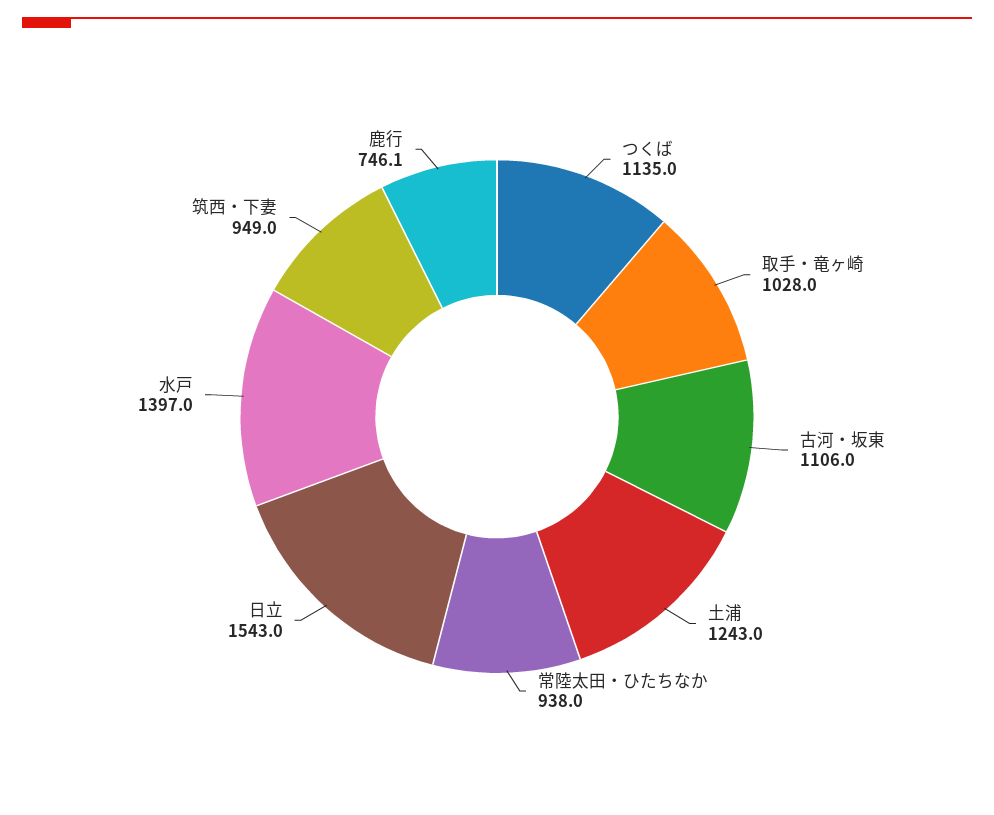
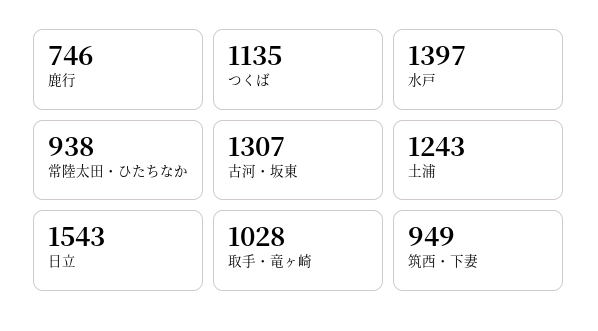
  {
    "つくば": 1135,
    "取手・竜ヶ崎": 1028,
-   "古河・坂東": 1106,
+   "古河・坂東": 1307,
    "土浦": 1243,
    "常陸太田・ひたちなか": 938,
    "日立": 1543,
    "水戸": 1397,
    "筑西・下妻": 949,
    "鹿行": 746.1
  }

